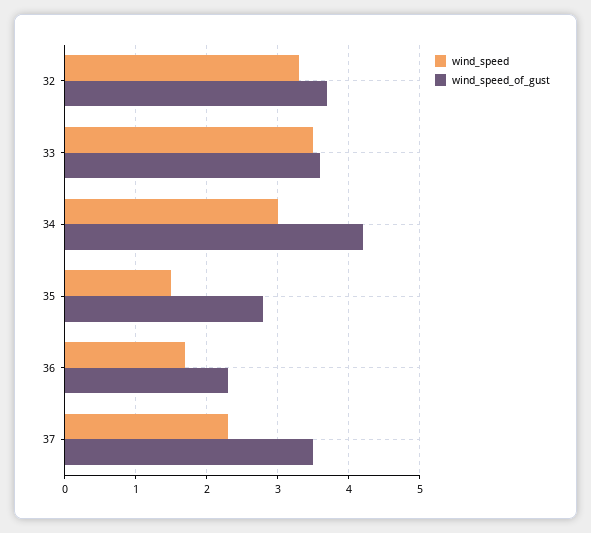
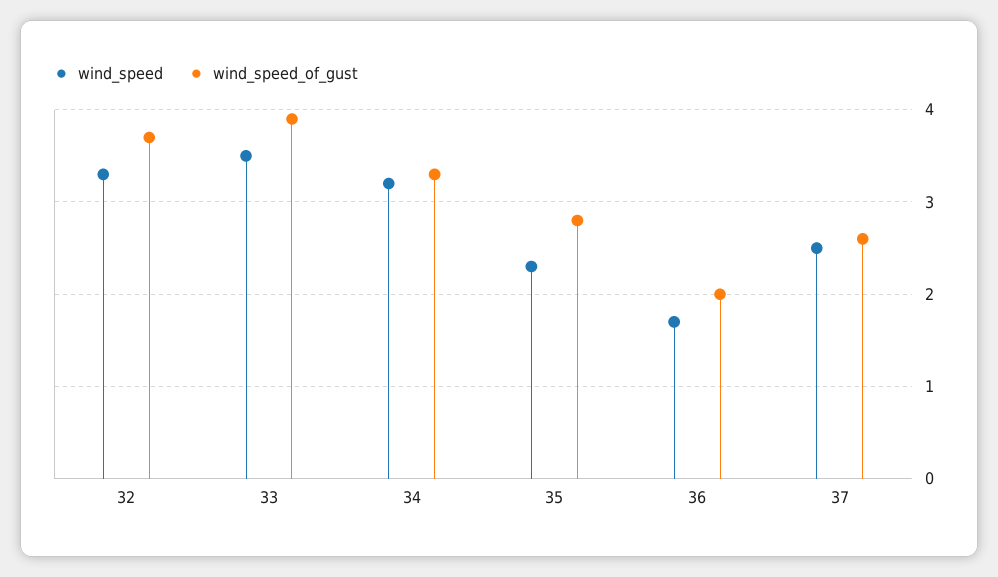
  {
    "wind_speed": {
      "32": 3.3,
      "33": 3.5,
-     "34": 3,
+     "34": 3.2,
-     "35": 1.5,
+     "35": 2.3,
      "36": 1.7,
-     "37": 2.3
+     "37": 2.5
    },
    "wind_speed_of_gust": {
      "32": 3.7,
-     "33": 3.6,
+     "33": 3.9,
-     "34": 4.2,
+     "34": 3.3,
      "35": 2.8,
-     "36": 2.3,
+     "36": 2,
-     "37": 3.5
+     "37": 2.6
    }
  }

